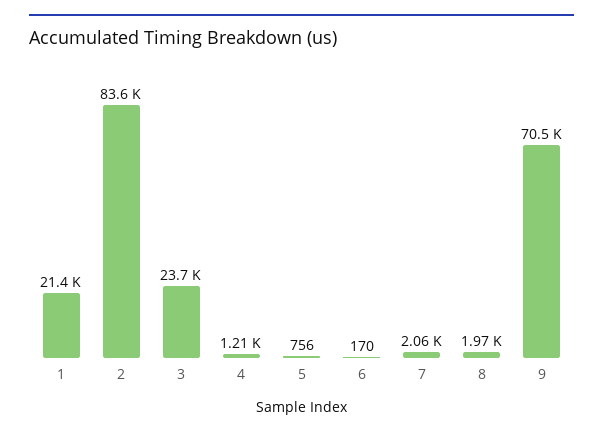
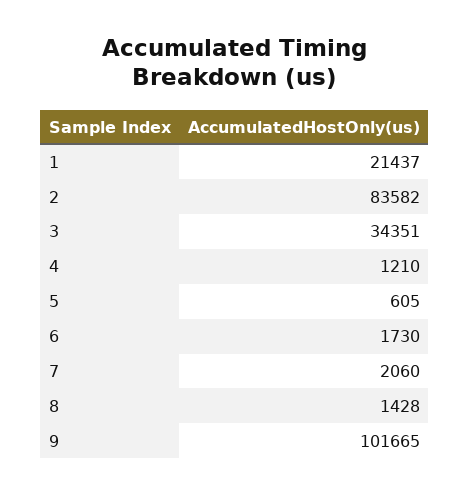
  {
    "1": 21437,
    "2": 83582,
-   "3": 23700,
+   "3": 34351,
    "4": 1210,
-   "5": 756,
+   "5": 605,
-   "6": 170,
+   "6": 1730,
    "7": 2060,
-   "8": 1970,
+   "8": 1428,
-   "9": 70500
+   "9": 101665
  }

